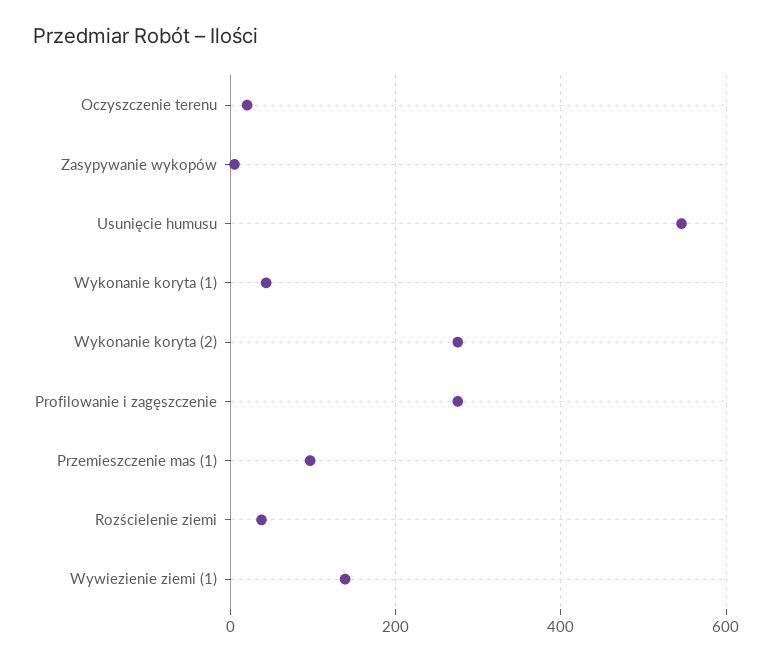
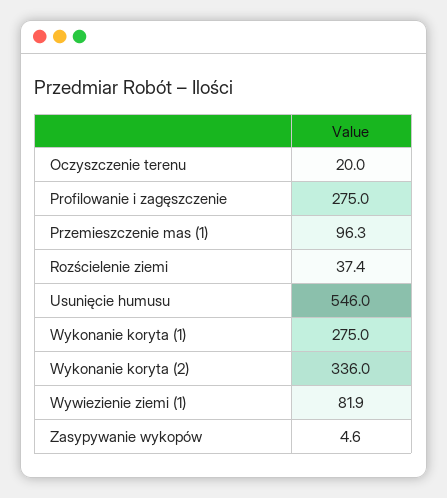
  {
    "Oczyszczenie terenu": 20,
    "Zasypywanie wykopów": 4.6,
    "Usunięcie humusu": 546,
-   "Wykonanie koryta (1)": 40,
+   "Wykonanie koryta (1)": 275,
-   "Wykonanie koryta (2)": 280,
+   "Wykonanie koryta (2)": 336,
    "Profilowanie i zagęszczenie": 275,
    "Przemieszczenie mas (1)": 96.3,
    "Rozścielenie ziemi": 37.4,
-   "Wywiezienie ziemi (1)": 140
+   "Wywiezienie ziemi (1)": 81.9
  }

